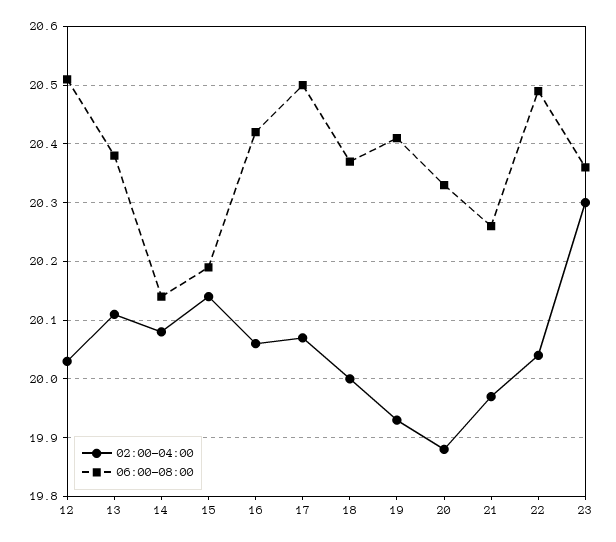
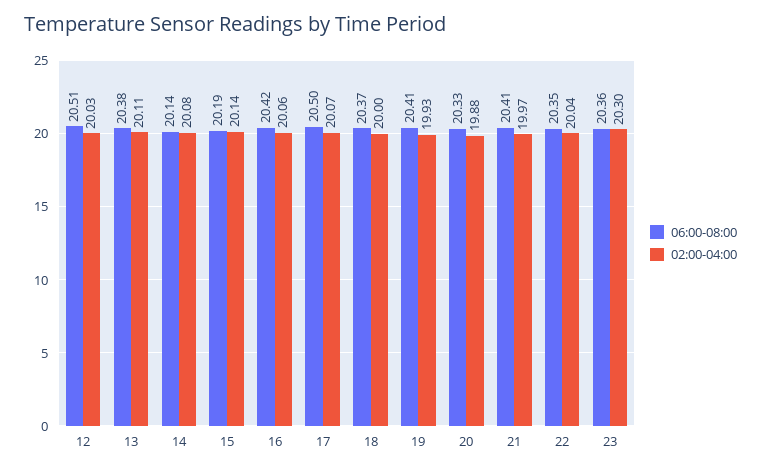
  {
    "02:00-04:00": {
      "12": 20.03,
      "13": 20.11,
      "14": 20.08,
      "15": 20.14,
      "16": 20.06,
      "17": 20.07,
      "18": 20,
      "19": 19.93,
      "20": 19.88,
      "21": 19.97,
      "22": 20.04,
      "23": 20.3
    },
    "06:00-08:00": {
      "12": 20.51,
      "13": 20.38,
      "14": 20.14,
      "15": 20.19,
      "16": 20.42,
      "17": 20.5,
      "18": 20.37,
      "19": 20.41,
      "20": 20.33,
-     "21": 20.25,
+     "21": 20.41,
-     "22": 20.5,
+     "22": 20.35,
      "23": 20.36
    }
  }

